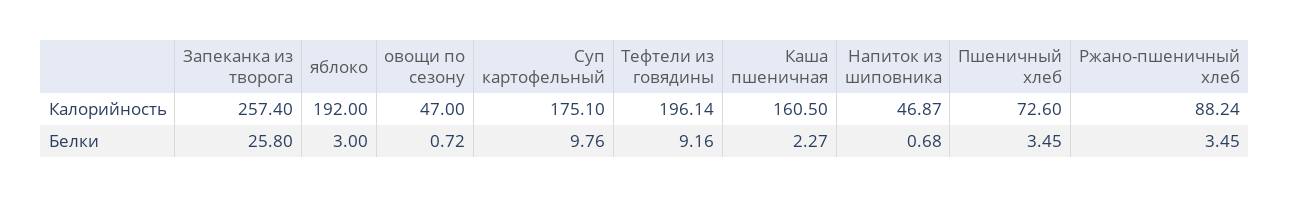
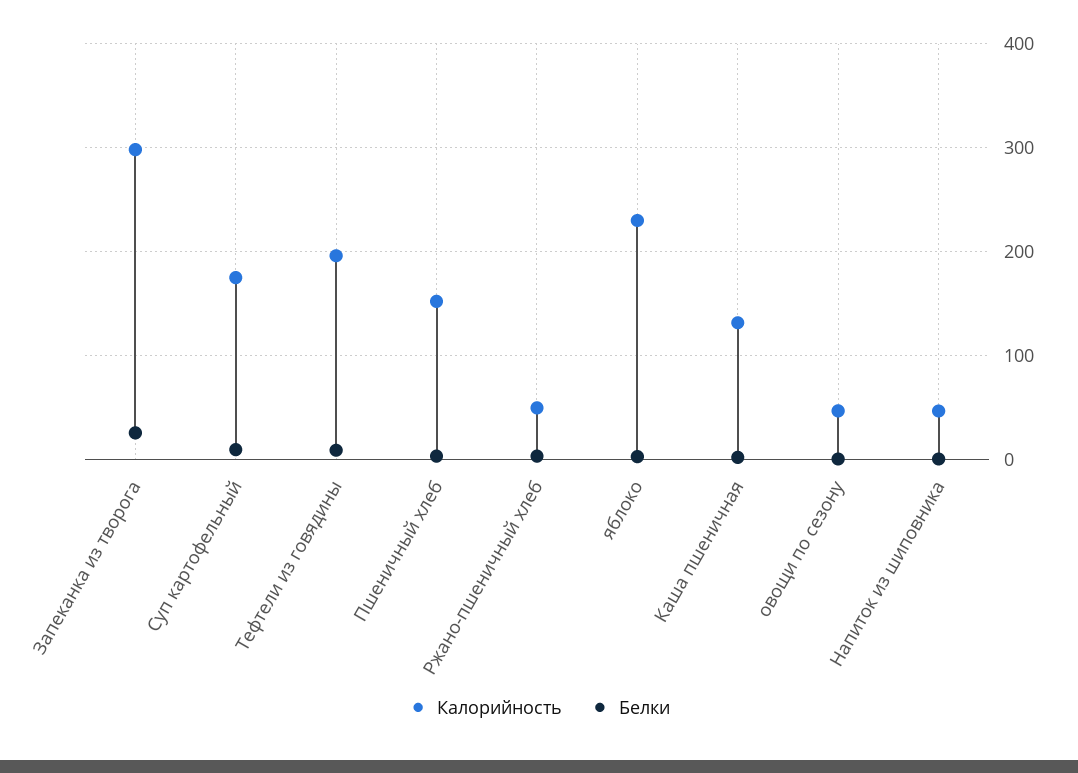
  {
    "Калорийность": {
-     "Запеканка из творога": 257.4,
+     "Запеканка из творога": 300,
-     "яблоко": 192,
+     "яблоко": 230,
      "овощи по сезону": 47,
      "Суп картофельный": 175.1,
      "Тефтели из говядины": 196.14,
-     "Каша пшеничная": 160.5,
+     "Каша пшеничная": 130,
      "Напиток из шиповника": 46.87,
-     "Пшеничный хлеб": 72.6,
+     "Пшеничный хлеб": 150,
-     "Ржано-пшеничный хлеб": 88.24
+     "Ржано-пшеничный хлеб": 50
    },
    "Белки": {
      "Запеканка из творога": 25.8,
      "яблоко": 3,
      "овощи по сезону": 0.72,
      "Суп картофельный": 9.76,
      "Тефтели из говядины": 9.16,
      "Каша пшеничная": 2.27,
      "Напиток из шиповника": 0.68,
      "Пшеничный хлеб": 3.45,
      "Ржано-пшеничный хлеб": 3.45
    }
  }

